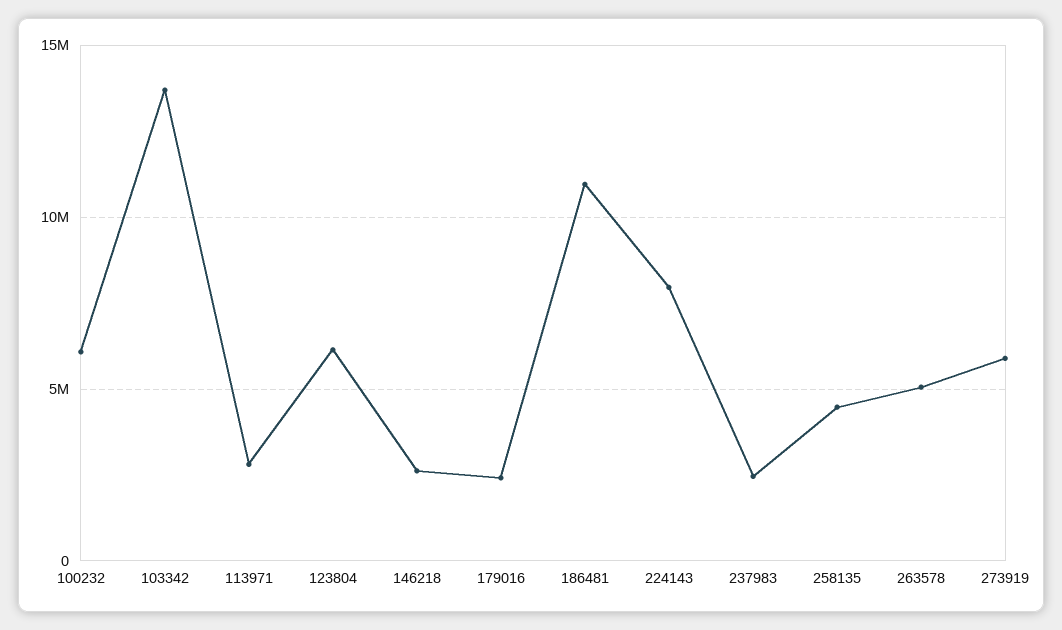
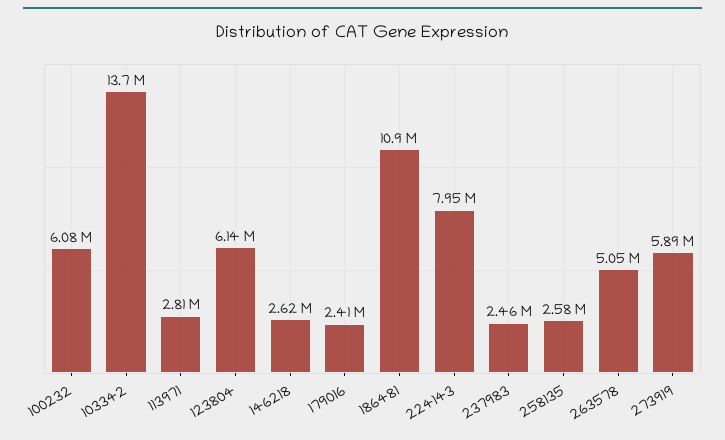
  {
    "100232": 6080000,
    "103342": 13700000,
    "113971": 2810000,
    "123804": 6140000,
    "146218": 2620000,
    "179016": 2410000,
    "186481": 10900000,
    "224143": 7950000,
    "237983": 2460000,
-   "258135": 4500000,
+   "258135": 2580000,
    "263578": 5050000,
    "273919": 5890000
  }

